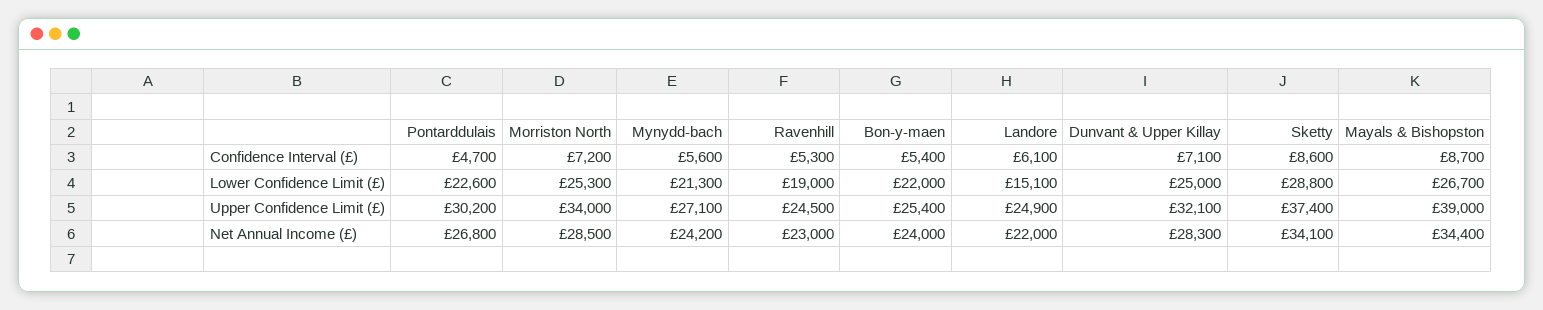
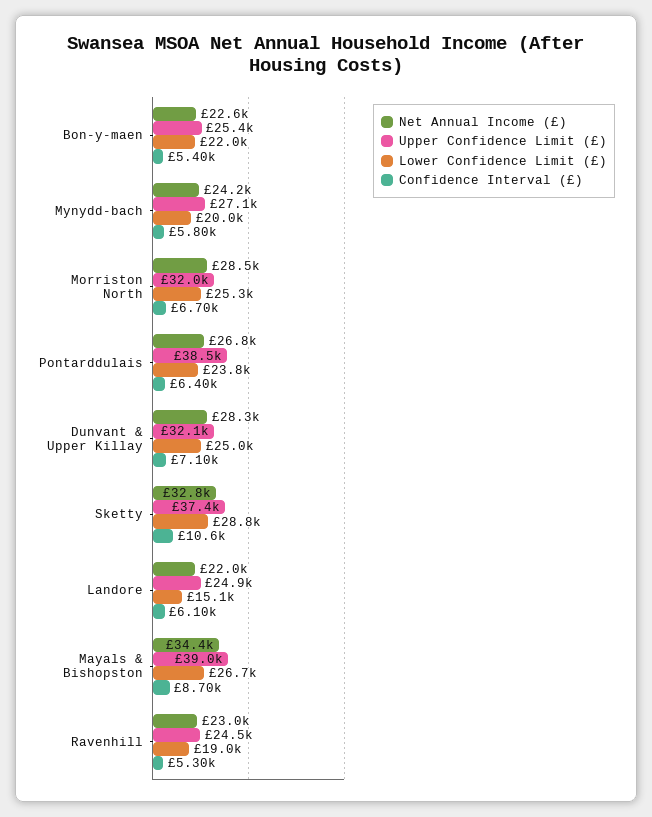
  {
    "Confidence Interval (£)": {
-     "Pontarddulais": 4700,
+     "Pontarddulais": 6400,
-     "Morriston North": 7200,
+     "Morriston North": 6700,
-     "Mynydd-bach": 5600,
+     "Mynydd-bach": 5800,
      "Ravenhill": 5300,
      "Bon-y-maen": 5400,
      "Landore": 6100,
      "Dunvant & Upper Killay": 7100,
-     "Sketty": 8600,
+     "Sketty": 10600,
      "Mayals & Bishopston": 8700
    },
    "Lower Confidence Limit (£)": {
-     "Pontarddulais": 22600,
+     "Pontarddulais": 23800,
      "Morriston North": 25300,
-     "Mynydd-bach": 21300,
+     "Mynydd-bach": 20000,
      "Ravenhill": 19000,
      "Bon-y-maen": 22000,
      "Landore": 15100,
      "Dunvant & Upper Killay": 25000,
      "Sketty": 28800,
      "Mayals & Bishopston": 26700
    },
    "Upper Confidence Limit (£)": {
-     "Pontarddulais": 30200,
+     "Pontarddulais": 38500,
-     "Morriston North": 34000,
+     "Morriston North": 32000,
      "Mynydd-bach": 27100,
      "Ravenhill": 24500,
      "Bon-y-maen": 25400,
      "Landore": 24900,
      "Dunvant & Upper Killay": 32100,
      "Sketty": 37400,
      "Mayals & Bishopston": 39000
    },
    "Net Annual Income (£)": {
      "Pontarddulais": 26800,
      "Morriston North": 28500,
      "Mynydd-bach": 24200,
      "Ravenhill": 23000,
-     "Bon-y-maen": 24000,
+     "Bon-y-maen": 22600,
      "Landore": 22000,
      "Dunvant & Upper Killay": 28300,
-     "Sketty": 34100,
+     "Sketty": 32800,
      "Mayals & Bishopston": 34400
    }
  }

